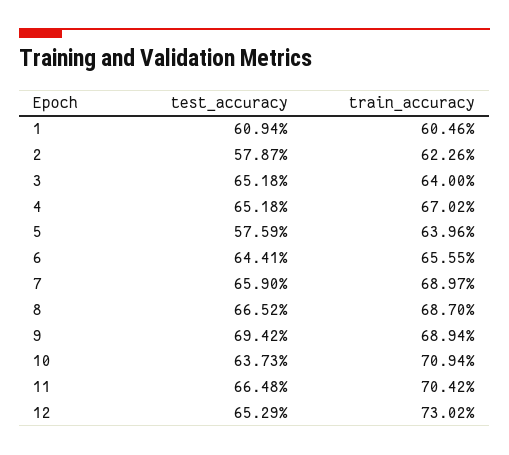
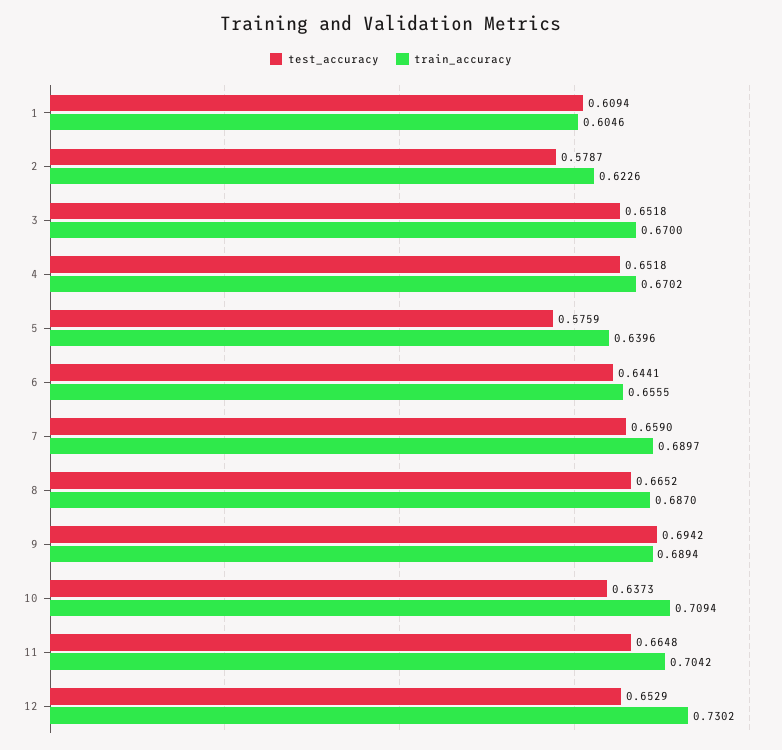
  {
    "test_accuracy": {
      "1": 0.6094,
      "2": 0.5787,
      "3": 0.6518,
      "4": 0.6518,
      "5": 0.5759,
      "6": 0.6441,
      "7": 0.659,
      "8": 0.6652,
      "9": 0.6942,
      "10": 0.6373,
      "11": 0.6648,
      "12": 0.6529
    },
    "train_accuracy": {
      "1": 0.6046,
      "2": 0.6226,
-     "3": 0.64,
+     "3": 0.67,
      "4": 0.6702,
      "5": 0.6396,
      "6": 0.6555,
      "7": 0.6897,
      "8": 0.687,
      "9": 0.6894,
      "10": 0.7094,
      "11": 0.7042,
      "12": 0.7302
    }
  }

